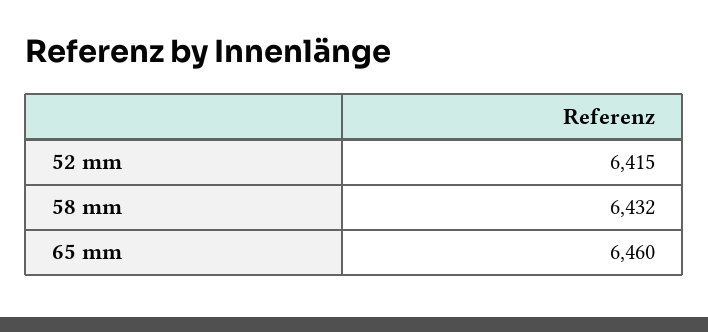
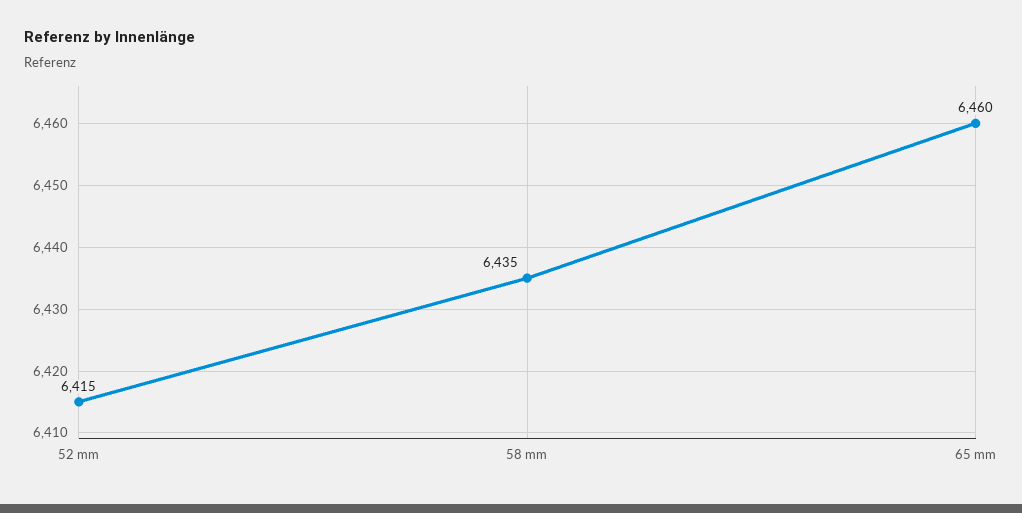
  {
    "52 mm": 6415,
-   "58 mm": 6432,
+   "58 mm": 6435,
    "65 mm": 6460
  }

